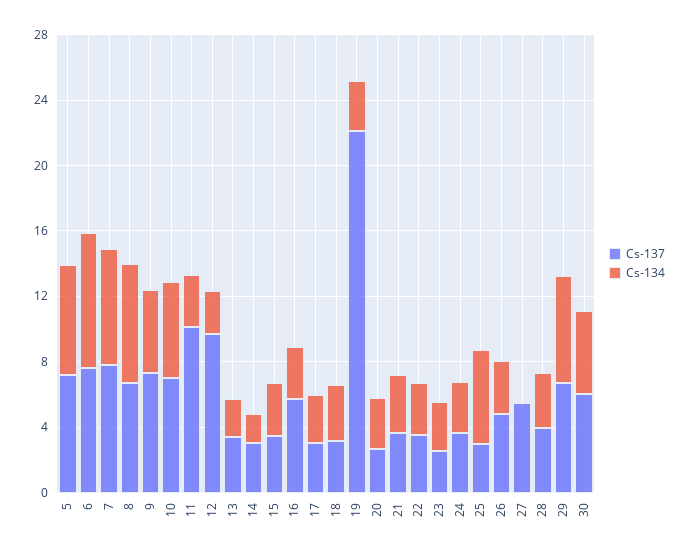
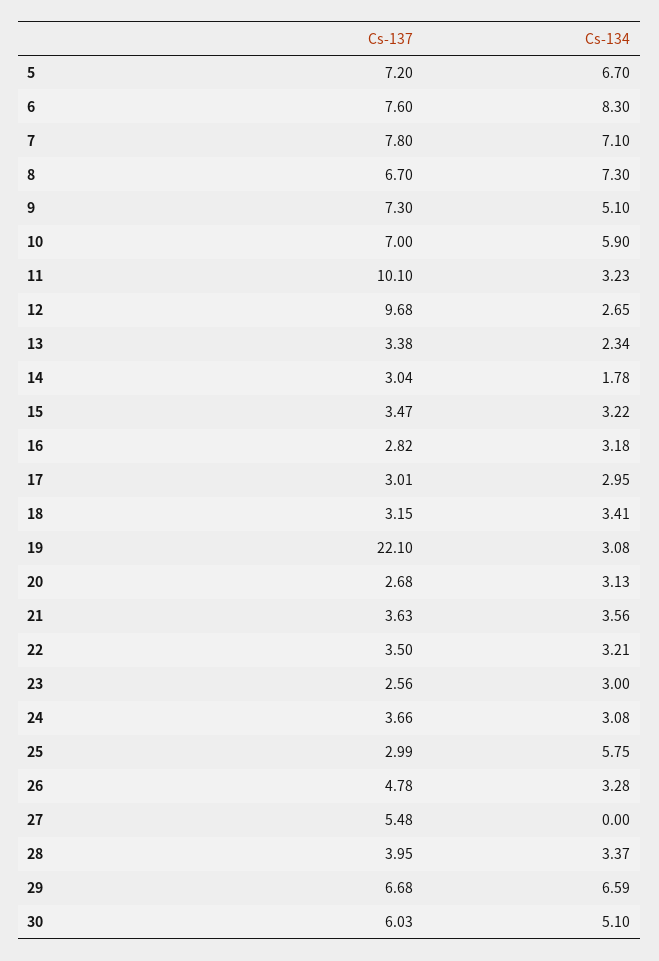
  {
    "Cs-137": {
      "5": 7.2,
      "6": 7.6,
      "7": 7.8,
      "8": 6.7,
      "9": 7.3,
      "10": 7,
      "11": 10.1,
      "12": 9.68,
      "13": 3.38,
      "14": 3.04,
      "15": 3.47,
-     "16": 6,
+     "16": 2.82,
      "17": 3.01,
      "18": 3.15,
      "19": 22.1,
      "20": 2.68,
      "21": 3.63,
      "22": 3.5,
      "23": 2.56,
      "24": 3.66,
      "25": 2.99,
      "26": 4.78,
      "27": 5.48,
      "28": 3.95,
      "29": 6.68,
      "30": 6.03
    },
    "Cs-134": {
      "5": 6.7,
      "6": 8.3,
      "7": 7.1,
      "8": 7.3,
      "9": 5.1,
      "10": 5.9,
      "11": 3.23,
      "12": 2.65,
      "13": 2.34,
      "14": 1.78,
      "15": 3.22,
      "16": 3.18,
      "17": 2.95,
      "18": 3.41,
      "19": 3.08,
      "20": 3.13,
      "21": 3.56,
      "22": 3.21,
      "23": 3,
      "24": 3.08,
      "25": 5.75,
      "26": 3.28,
      "27": 0,
      "28": 3.37,
      "29": 6.59,
      "30": 5.1
    }
  }

